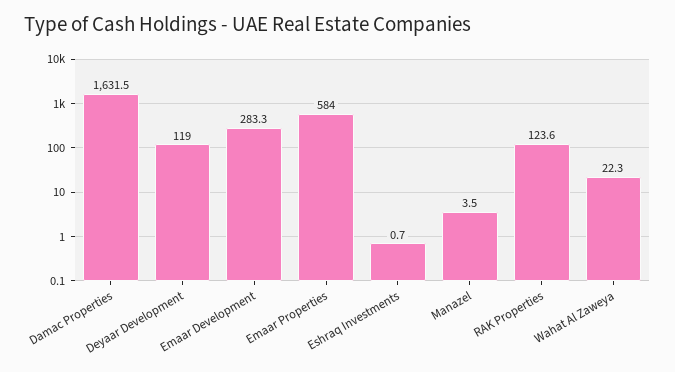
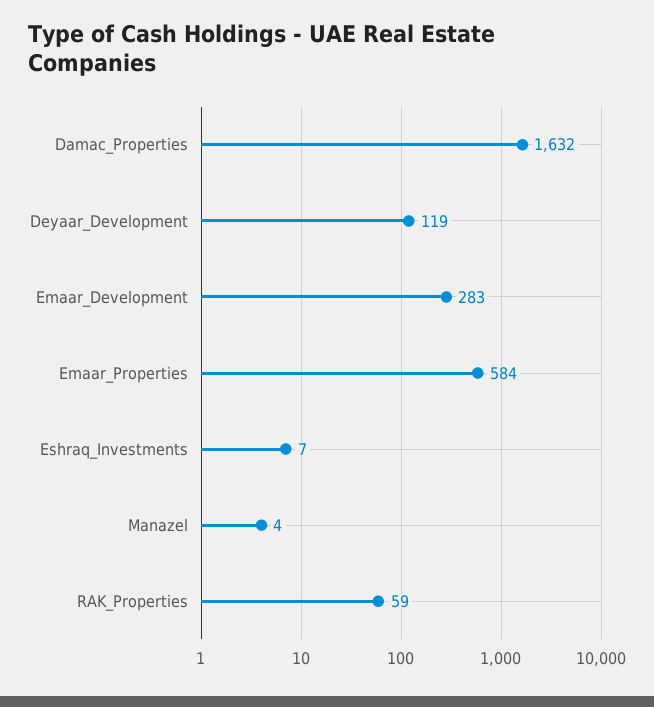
  {
    "Damac Properties": 1631.5,
    "Deyaar Development": 119,
    "Emaar Development": 283.3,
    "Emaar Properties": 584,
-   "Eshraq Investments": 0.7,
+   "Eshraq Investments": 7,
    "Manazel": 3.5,
-   "RAK Properties": 123.6,
+   "RAK Properties": 59
-   "Wahat Al Zaweya": 22.3
  }

